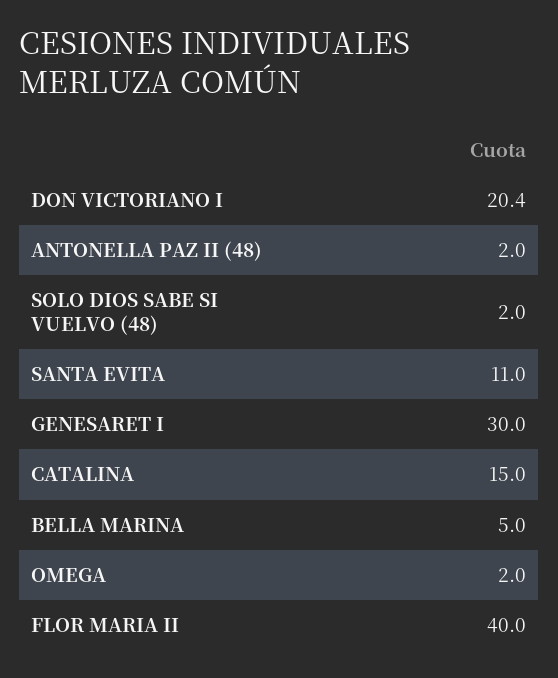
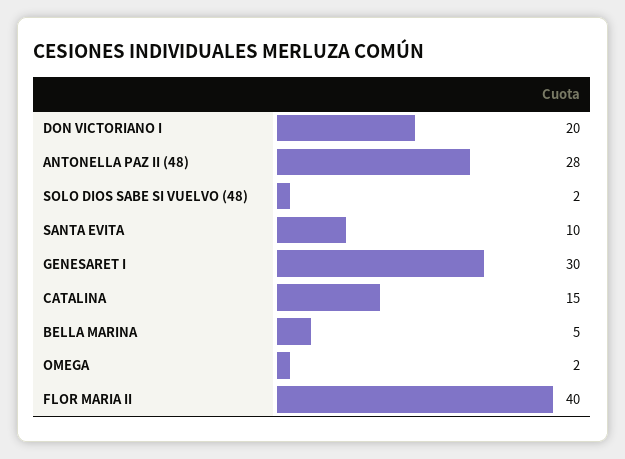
  {
-   "DON VICTORIANO I": 20.4,
+   "DON VICTORIANO I": 20,
-   "ANTONELLA PAZ II (48)": 2,
+   "ANTONELLA PAZ II (48)": 28,
    "SOLO DIOS SABE SI VUELVO (48)": 2,
-   "SANTA EVITA": 11,
+   "SANTA EVITA": 10,
    "GENESARET I": 30,
    "CATALINA": 15,
    "BELLA MARINA": 5,
    "OMEGA": 2,
    "FLOR MARIA II": 40
  }

